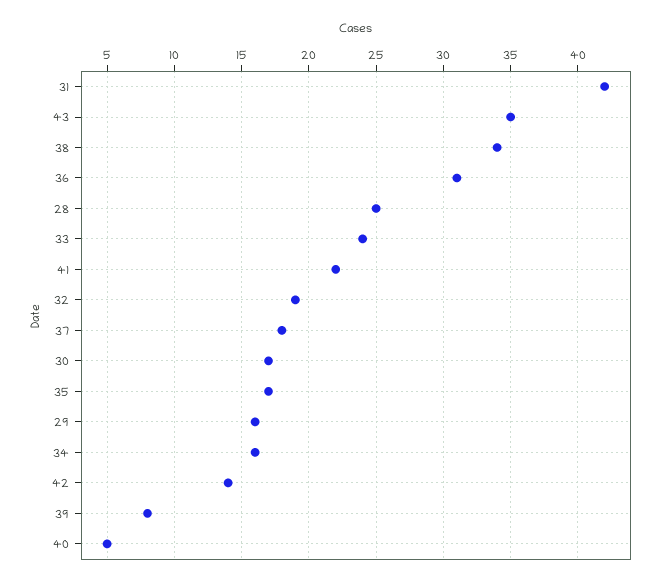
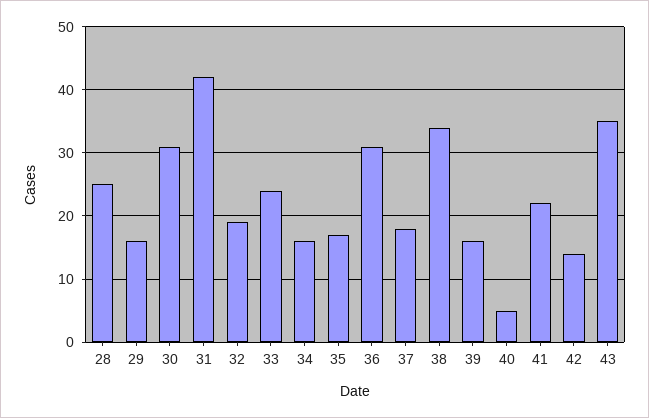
  {
    "31": 42,
    "43": 35,
    "38": 34,
    "36": 31,
    "28": 25,
    "33": 24,
    "41": 22,
    "32": 19,
    "37": 18,
-   "30": 17,
+   "30": 31,
    "35": 17,
    "29": 16,
    "34": 16,
    "42": 14,
-   "39": 8,
+   "39": 16,
    "40": 5
  }

